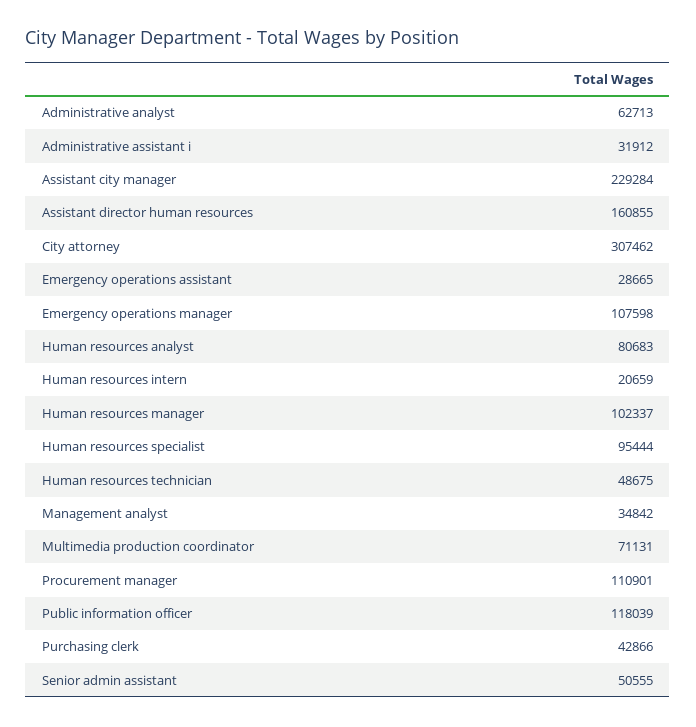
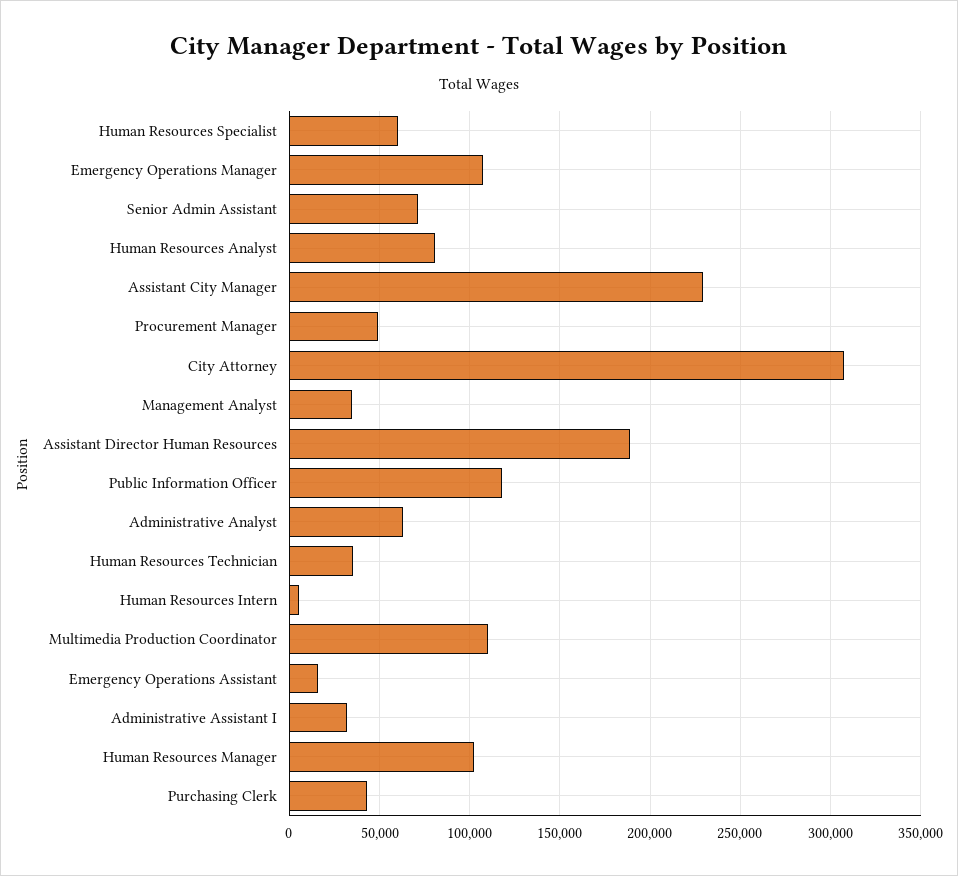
  {
    "Administrative analyst": 62713,
    "Administrative assistant i": 31912,
    "Assistant city manager": 229284,
-   "Assistant director human resources": 160855,
+   "Assistant director human resources": 190000,
    "City attorney": 307462,
-   "Emergency operations assistant": 28665,
+   "Emergency operations assistant": 15000,
    "Emergency operations manager": 107598,
    "Human resources analyst": 80683,
-   "Human resources intern": 20659,
+   "Human resources intern": 5000,
    "Human resources manager": 102337,
-   "Human resources specialist": 95444,
+   "Human resources specialist": 60000,
-   "Human resources technician": 48675,
+   "Human resources technician": 35000,
    "Management analyst": 34842,
-   "Multimedia production coordinator": 71131,
+   "Multimedia production coordinator": 110000,
-   "Procurement manager": 110901,
+   "Procurement manager": 50000,
    "Public information officer": 118039,
    "Purchasing clerk": 42866,
-   "Senior admin assistant": 50555
+   "Senior admin assistant": 70000
  }

